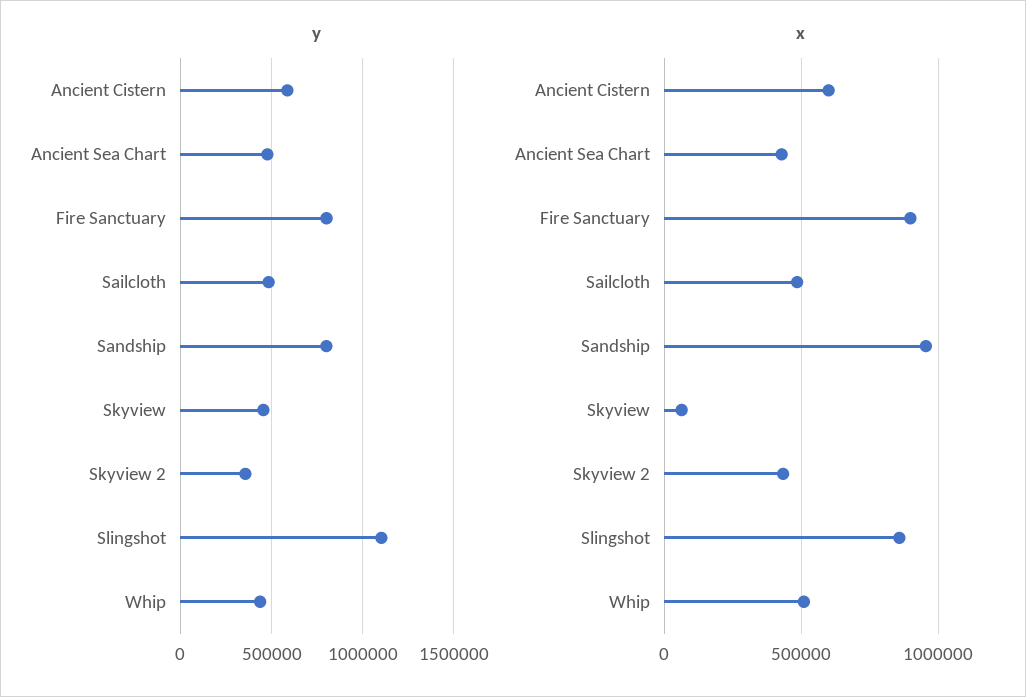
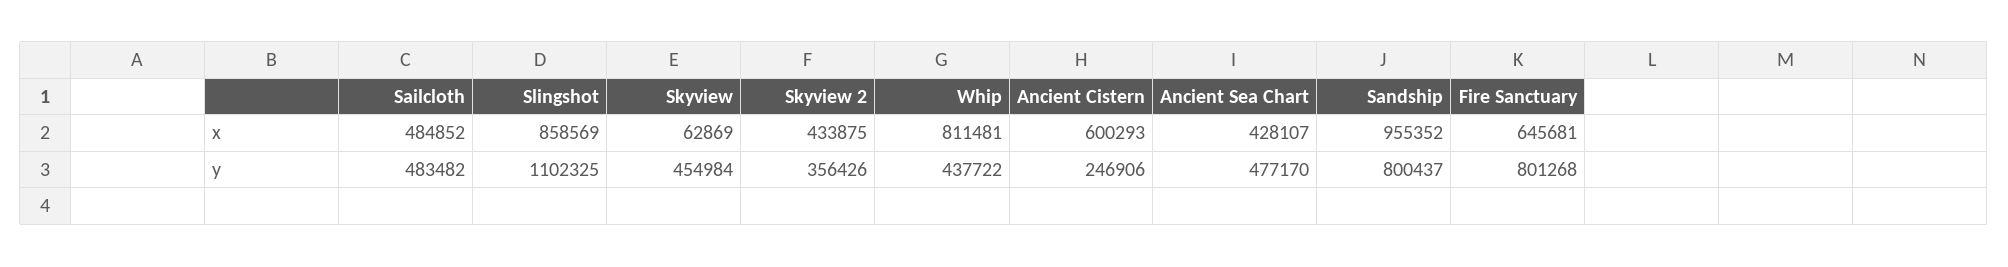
  {
    "y": {
-     "Ancient Cistern": 600000,
+     "Ancient Cistern": 246906,
      "Ancient Sea Chart": 477170,
      "Fire Sanctuary": 801268,
      "Sailcloth": 483482,
      "Sandship": 800437,
      "Skyview": 454984,
      "Skyview 2": 356426,
      "Slingshot": 1102325,
      "Whip": 437722
    },
    "x": {
      "Ancient Cistern": 600293,
      "Ancient Sea Chart": 428107,
-     "Fire Sanctuary": 900000,
+     "Fire Sanctuary": 645681,
      "Sailcloth": 484852,
      "Sandship": 955352,
      "Skyview": 62869,
      "Skyview 2": 433875,
      "Slingshot": 858569,
-     "Whip": 500000
+     "Whip": 811481
    }
  }

